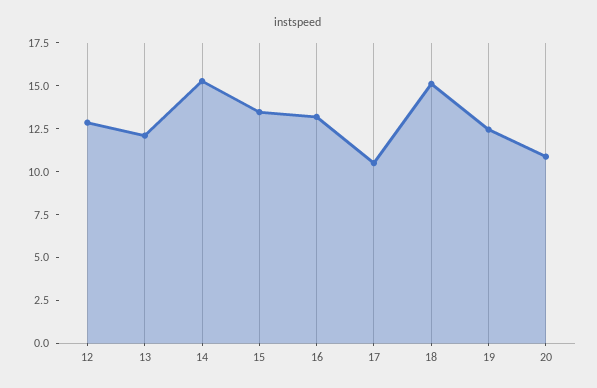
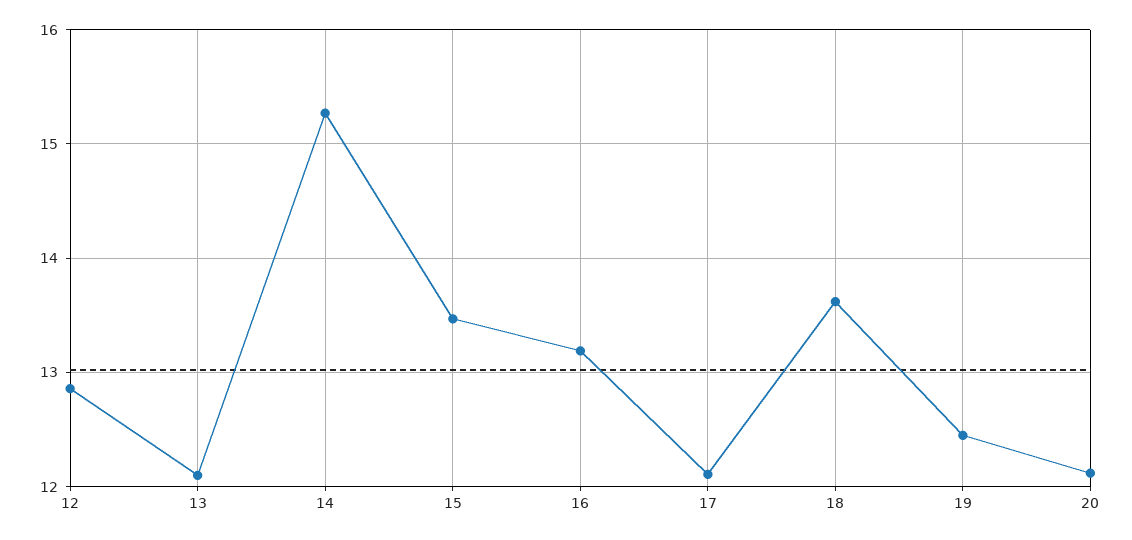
  {
    "12": 12.9,
    "13": 12.1,
    "14": 15.3,
    "15": 13.5,
    "16": 13.2,
-   "17": 10.5,
+   "17": 12.1,
-   "18": 15,
+   "18": 13.6,
    "19": 12.5,
-   "20": 11
+   "20": 12.1
  }

